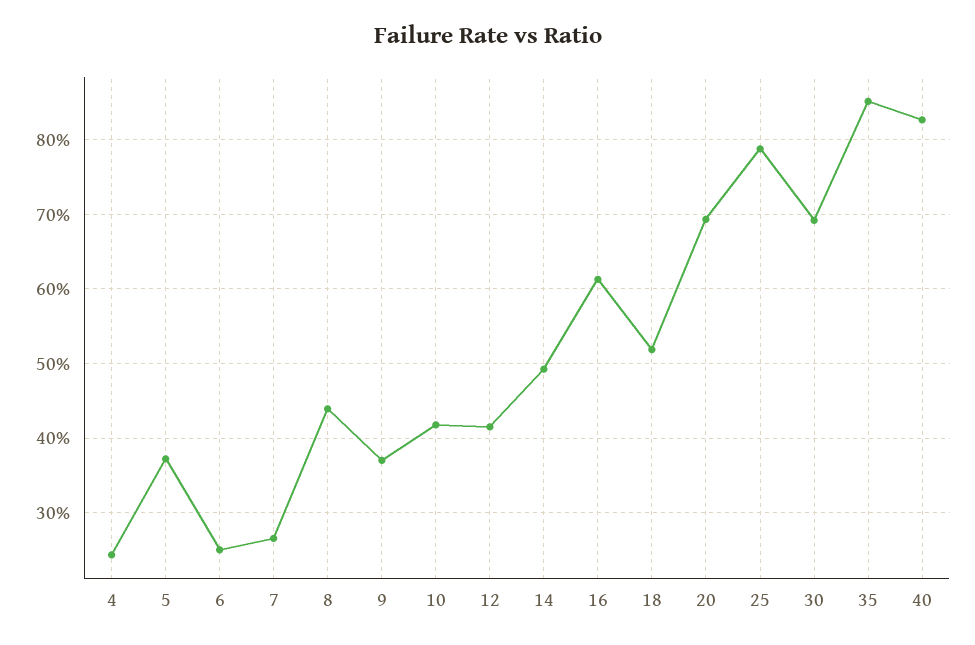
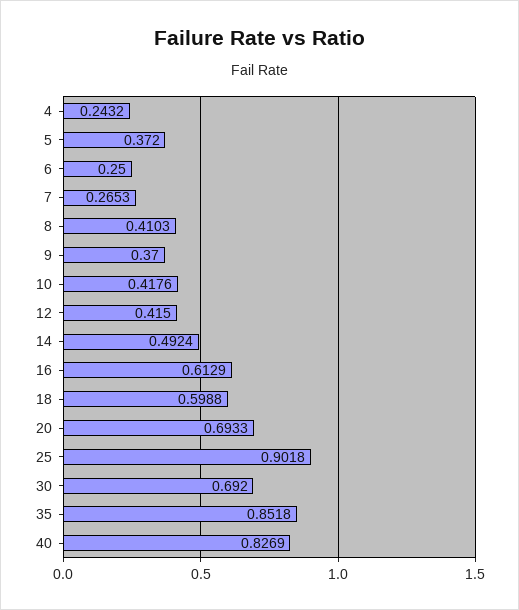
  {
    "4": 0.2432,
    "5": 0.372,
    "6": 0.25,
    "7": 0.2653,
-   "8": 0.44,
+   "8": 0.4103,
    "9": 0.37,
    "10": 0.4176,
    "12": 0.415,
    "14": 0.4924,
    "16": 0.6129,
-   "18": 0.52,
+   "18": 0.5988,
    "20": 0.6933,
-   "25": 0.79,
+   "25": 0.9018,
    "30": 0.692,
    "35": 0.8518,
    "40": 0.8269
  }

